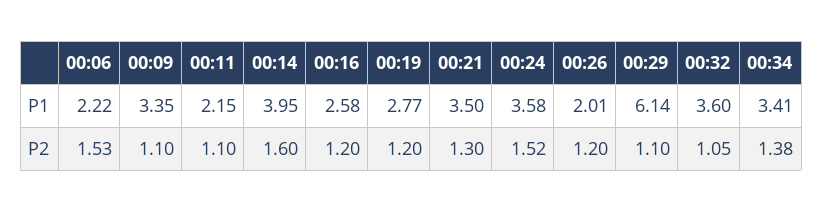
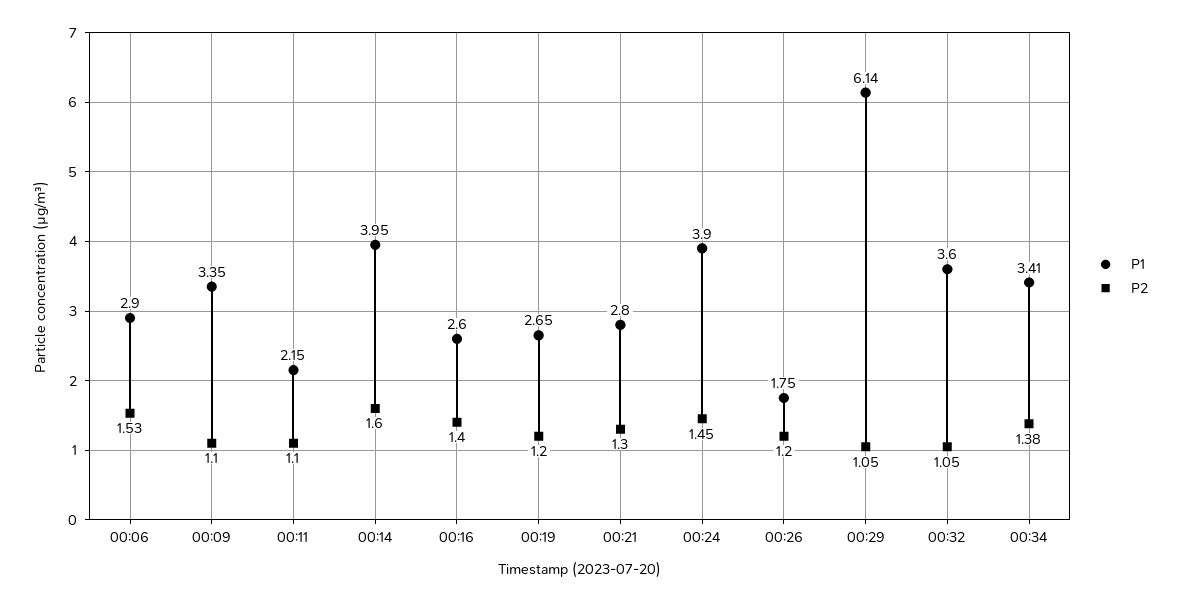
  {
    "P1": {
-     "00:06": 2.22,
+     "00:06": 2.9,
      "00:09": 3.35,
      "00:11": 2.15,
      "00:14": 3.95,
-     "00:16": 2.58,
+     "00:16": 2.6,
-     "00:19": 2.77,
+     "00:19": 2.65,
-     "00:21": 3.5,
+     "00:21": 2.8,
-     "00:24": 3.58,
+     "00:24": 3.9,
-     "00:26": 2.01,
+     "00:26": 1.75,
      "00:29": 6.14,
      "00:32": 3.6,
      "00:34": 3.41
    },
    "P2": {
      "00:06": 1.53,
      "00:09": 1.1,
      "00:11": 1.1,
      "00:14": 1.6,
-     "00:16": 1.2,
+     "00:16": 1.4,
      "00:19": 1.2,
      "00:21": 1.3,
-     "00:24": 1.52,
+     "00:24": 1.45,
      "00:26": 1.2,
-     "00:29": 1.1,
+     "00:29": 1.05,
      "00:32": 1.05,
      "00:34": 1.38
    }
  }

